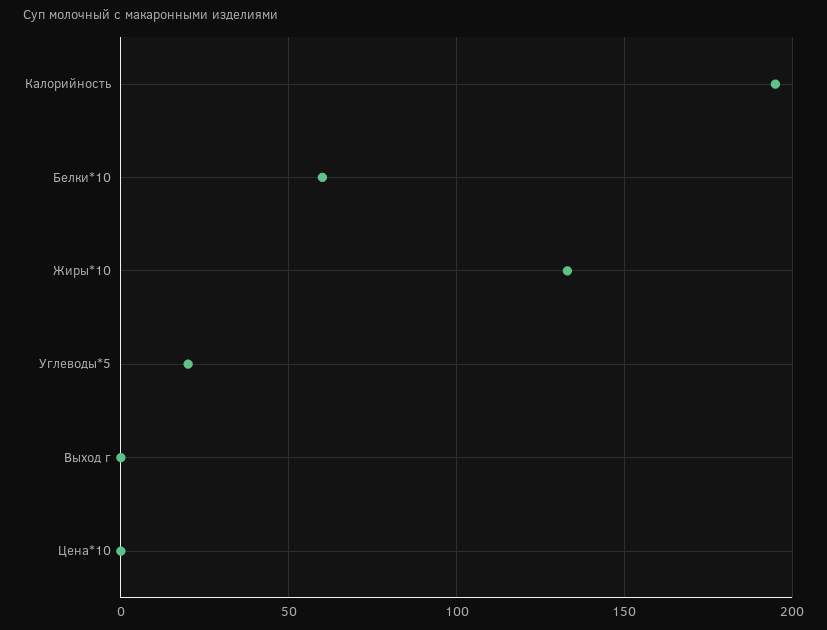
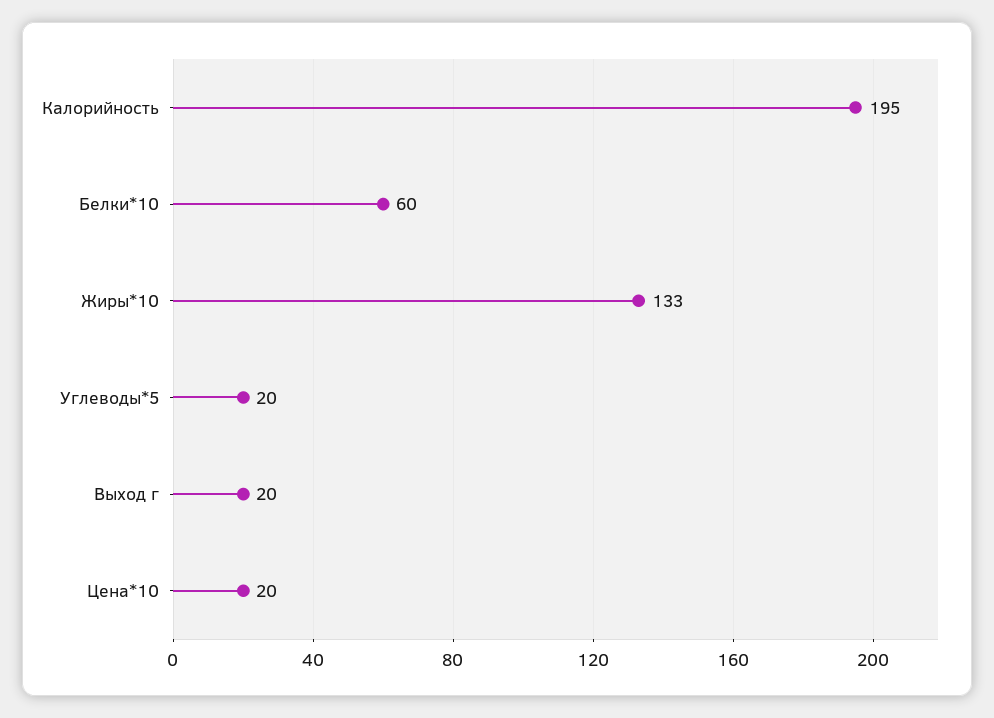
  {
    "Калорийность": 195,
    "Белки*10": 60,
    "Жиры*10": 133,
    "Углеводы*5": 20,
-   "Выход г": 0,
+   "Выход г": 20,
-   "Цена*10": 0
+   "Цена*10": 20
  }

